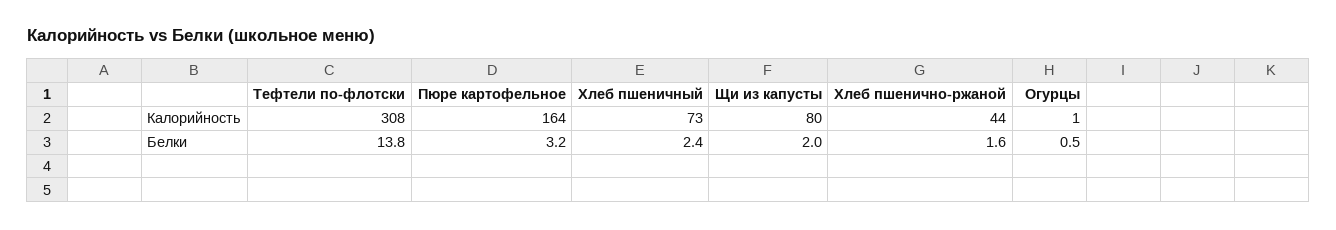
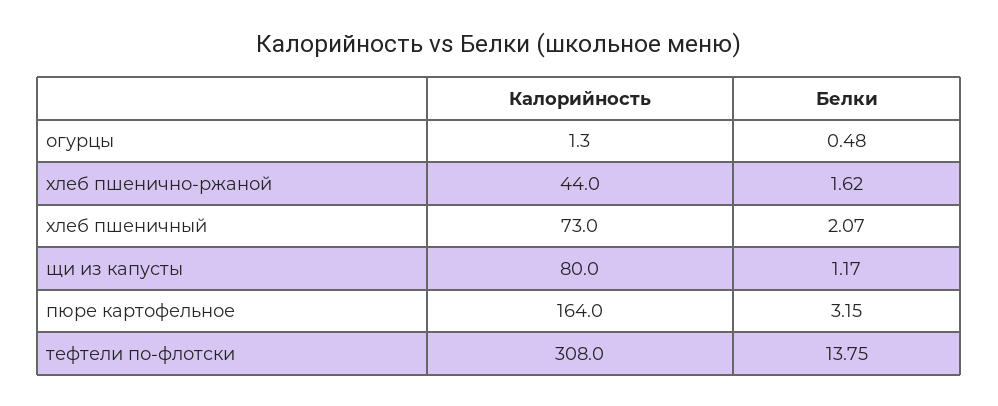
  {
    "Тефтели по-флотски": {
      "Калорийность": 308,
      "Белки": 13.75
    },
    "Пюре картофельное": {
      "Калорийность": 164,
      "Белки": 3.15
    },
    "Хлеб пшеничный": {
      "Калорийность": 73,
-     "Белки": 2.4
+     "Белки": 2.07
    },
    "Щи из капусты": {
      "Калорийность": 80,
-     "Белки": 2
+     "Белки": 1.17
    },
    "Хлеб пшенично-ржаной": {
      "Калорийность": 44,
      "Белки": 1.62
    },
    "Огурцы": {
      "Калорийность": 1.3,
      "Белки": 0.48
    }
  }

